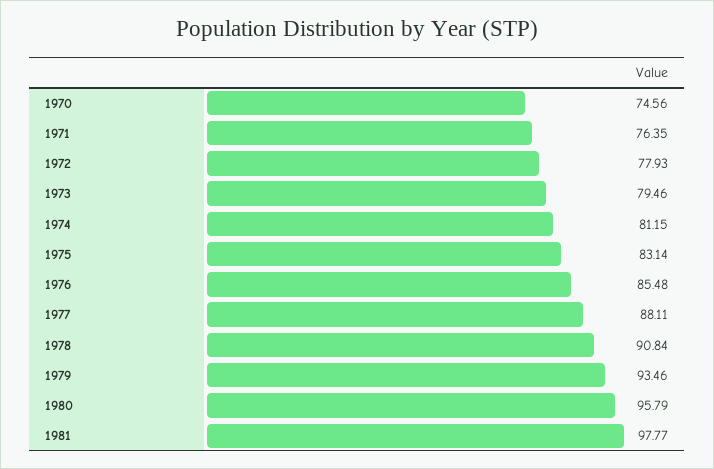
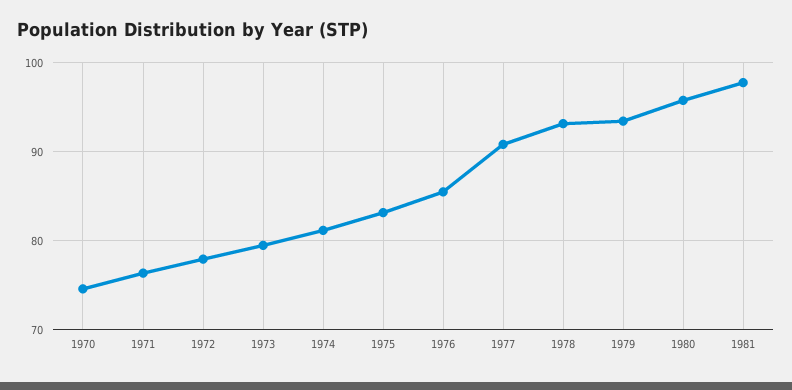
  {
    "1970": 74.56,
    "1971": 76.35,
    "1972": 77.93,
    "1973": 79.46,
    "1974": 81.15,
    "1975": 83.14,
    "1976": 85.48,
-   "1977": 88.11,
+   "1977": 91,
-   "1978": 90.84,
+   "1978": 93,
    "1979": 93.46,
    "1980": 95.79,
    "1981": 97.77
  }

